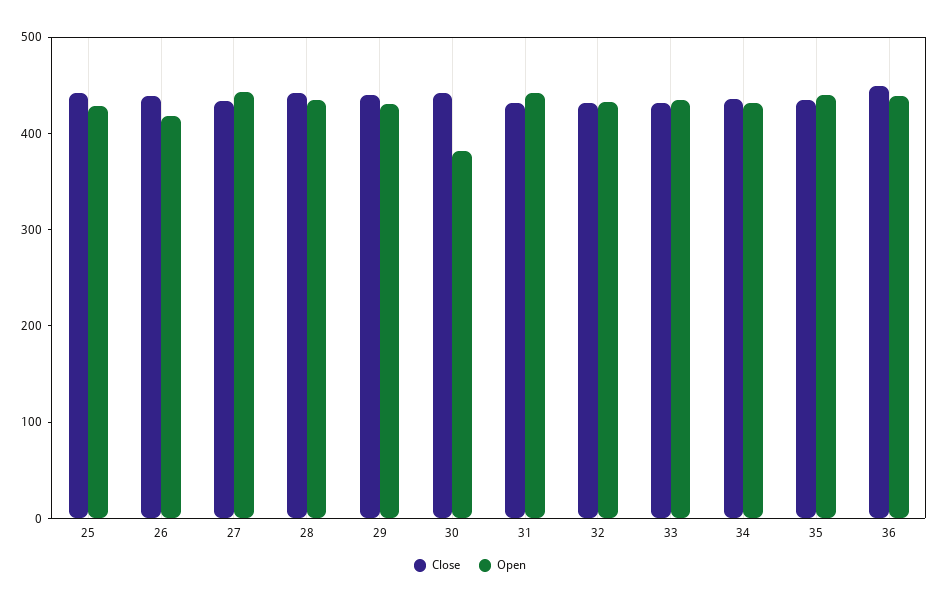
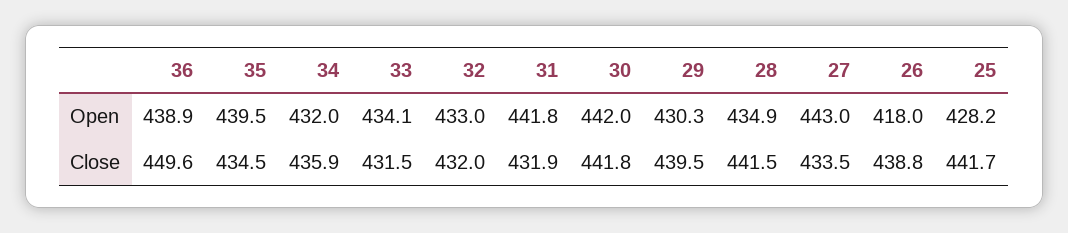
  {
    "Close": {
      "25": 441.7,
      "26": 438.8,
      "27": 433.5,
      "28": 441.5,
      "29": 439.5,
      "30": 441.8,
      "31": 431.9,
      "32": 432,
      "33": 431.5,
      "34": 435.9,
      "35": 434.5,
      "36": 449.6
    },
    "Open": {
      "25": 428.2,
      "26": 418,
      "27": 443,
      "28": 434.9,
      "29": 430.3,
-     "30": 380,
+     "30": 442,
      "31": 441.8,
      "32": 433,
      "33": 434.1,
      "34": 432,
      "35": 439.5,
      "36": 438.9
    }
  }

